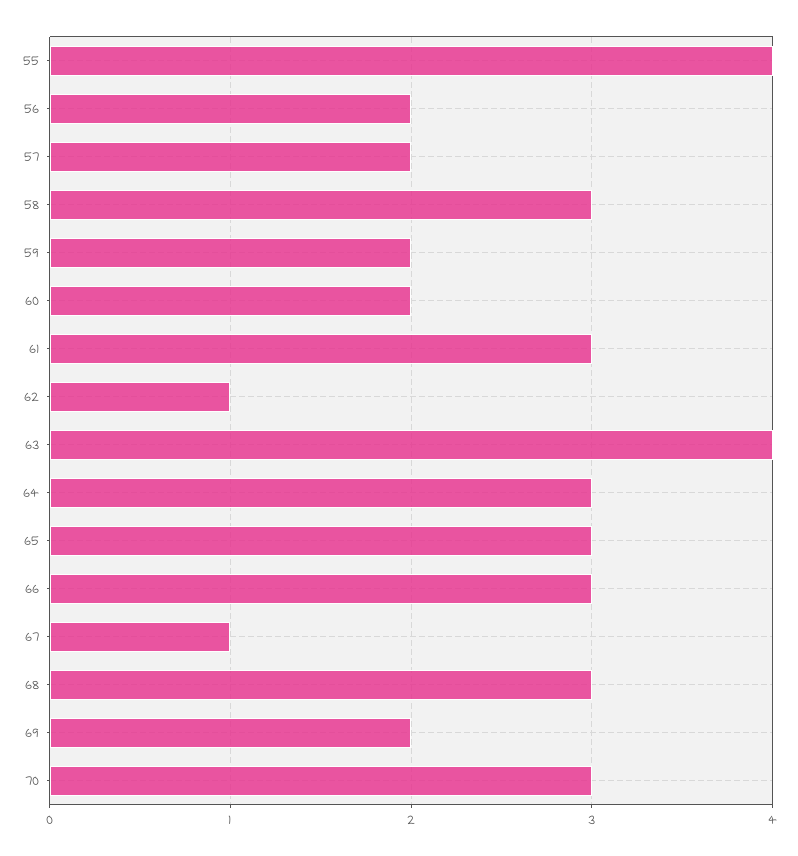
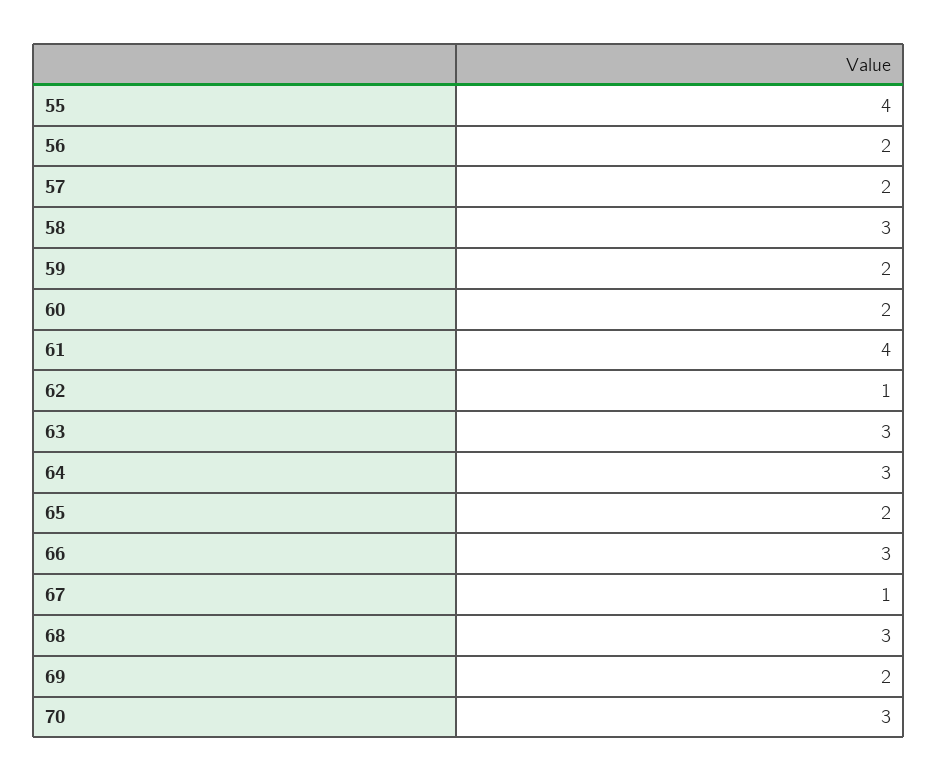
  {
    "55": 4,
    "56": 2,
    "57": 2,
    "58": 3,
    "59": 2,
    "60": 2,
-   "61": 3,
+   "61": 4,
    "62": 1,
-   "63": 4,
+   "63": 3,
    "64": 3,
-   "65": 3,
+   "65": 2,
    "66": 3,
    "67": 1,
    "68": 3,
    "69": 2,
    "70": 3
  }

